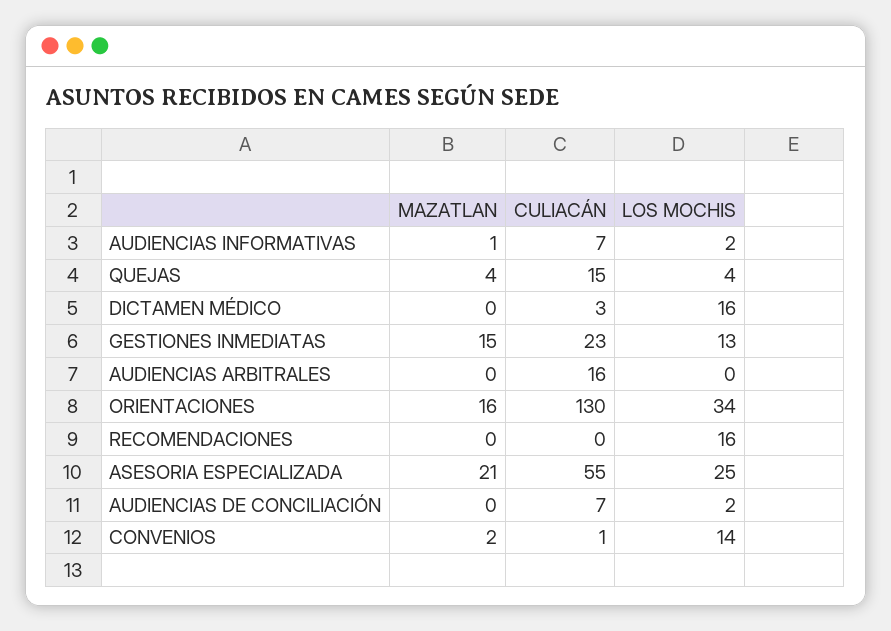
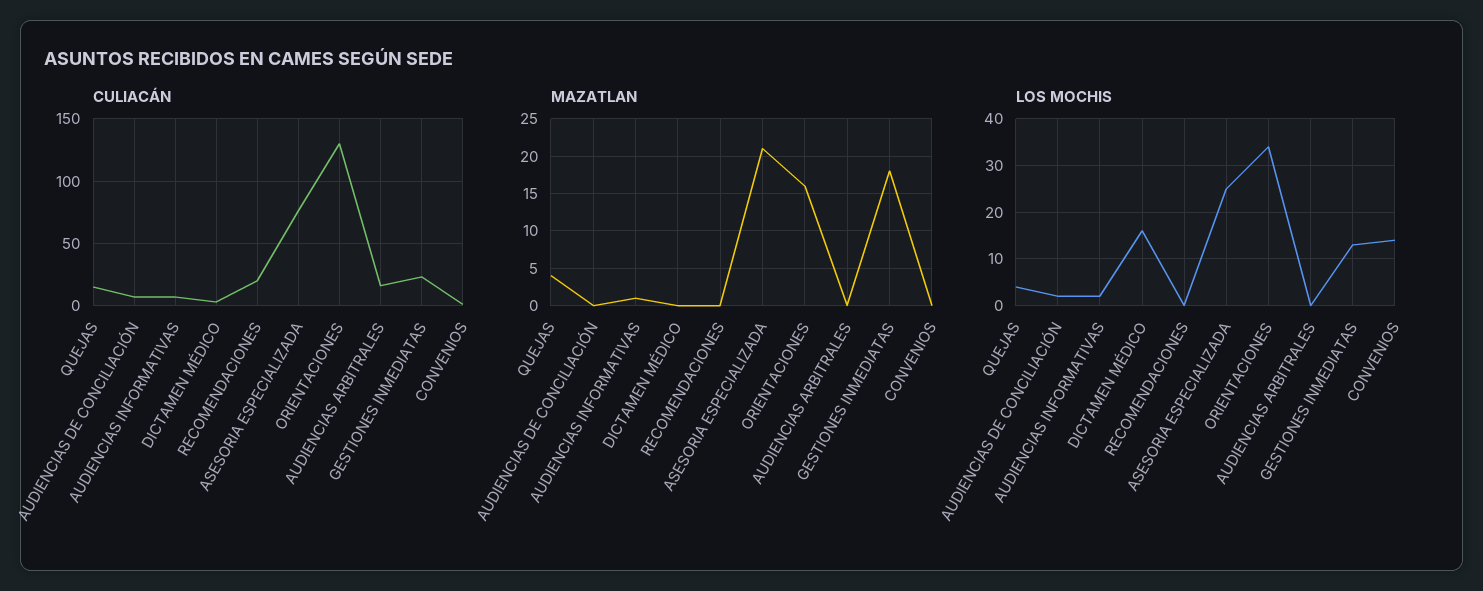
  {
    "MAZATLAN": {
      "AUDIENCIAS INFORMATIVAS": 1,
      "QUEJAS": 4,
      "DICTAMEN MÉDICO": 0,
-     "GESTIONES INMEDIATAS": 15,
+     "GESTIONES INMEDIATAS": 18,
      "AUDIENCIAS ARBITRALES": 0,
      "ORIENTACIONES": 16,
      "RECOMENDACIONES": 0,
      "ASESORIA ESPECIALIZADA": 21,
      "AUDIENCIAS DE CONCILIACIÓN": 0,
-     "CONVENIOS": 2
+     "CONVENIOS": 0
    },
    "CULIACÁN": {
      "AUDIENCIAS INFORMATIVAS": 7,
      "QUEJAS": 15,
      "DICTAMEN MÉDICO": 3,
      "GESTIONES INMEDIATAS": 23,
      "AUDIENCIAS ARBITRALES": 16,
      "ORIENTACIONES": 130,
-     "RECOMENDACIONES": 0,
+     "RECOMENDACIONES": 20,
-     "ASESORIA ESPECIALIZADA": 55,
+     "ASESORIA ESPECIALIZADA": 75,
      "AUDIENCIAS DE CONCILIACIÓN": 7,
      "CONVENIOS": 1
    },
    "LOS MOCHIS": {
      "AUDIENCIAS INFORMATIVAS": 2,
      "QUEJAS": 4,
      "DICTAMEN MÉDICO": 16,
      "GESTIONES INMEDIATAS": 13,
      "AUDIENCIAS ARBITRALES": 0,
      "ORIENTACIONES": 34,
-     "RECOMENDACIONES": 16,
+     "RECOMENDACIONES": 0,
      "ASESORIA ESPECIALIZADA": 25,
      "AUDIENCIAS DE CONCILIACIÓN": 2,
      "CONVENIOS": 14
    }
  }

